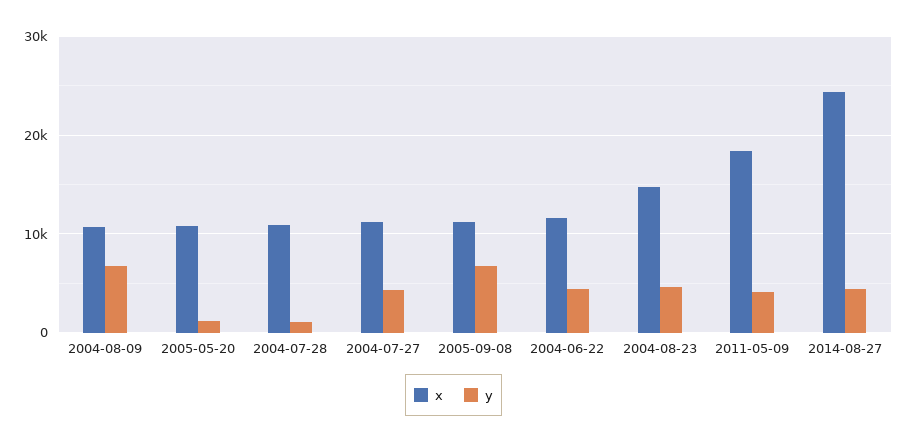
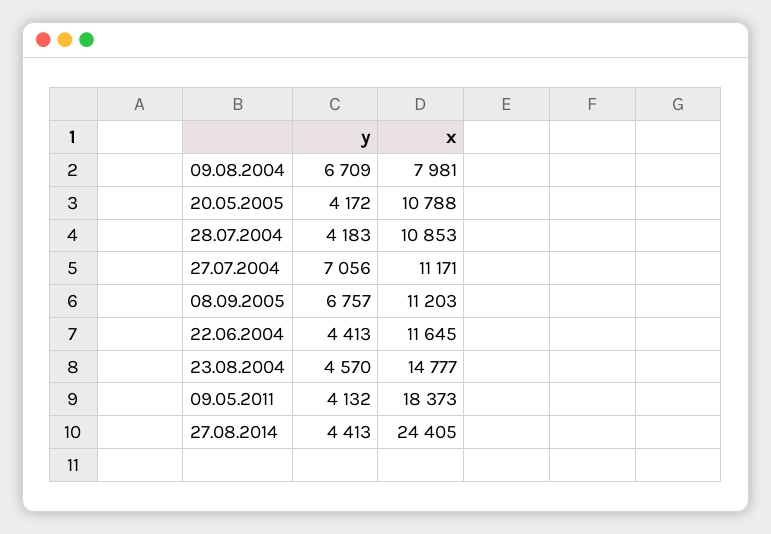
  {
    "x": {
-     "2004-08-09": 11000,
+     "2004-08-09": 7981,
      "2005-05-20": 10788,
      "2004-07-28": 10853,
      "2004-07-27": 11171,
      "2005-09-08": 11203,
      "2004-06-22": 11645,
      "2004-08-23": 14777,
      "2011-05-09": 18373,
      "2014-08-27": 24405
    },
    "y": {
      "2004-08-09": 6709,
-     "2005-05-20": 1000,
+     "2005-05-20": 4172,
-     "2004-07-28": 1000,
+     "2004-07-28": 4183,
-     "2004-07-27": 4000,
+     "2004-07-27": 7056,
      "2005-09-08": 6757,
      "2004-06-22": 4413,
      "2004-08-23": 4570,
      "2011-05-09": 4132,
      "2014-08-27": 4413
    }
  }

